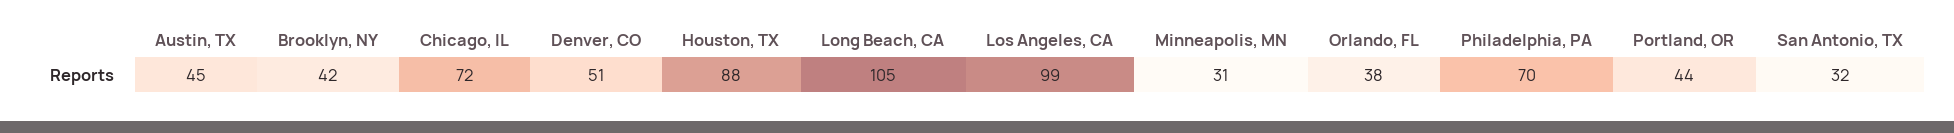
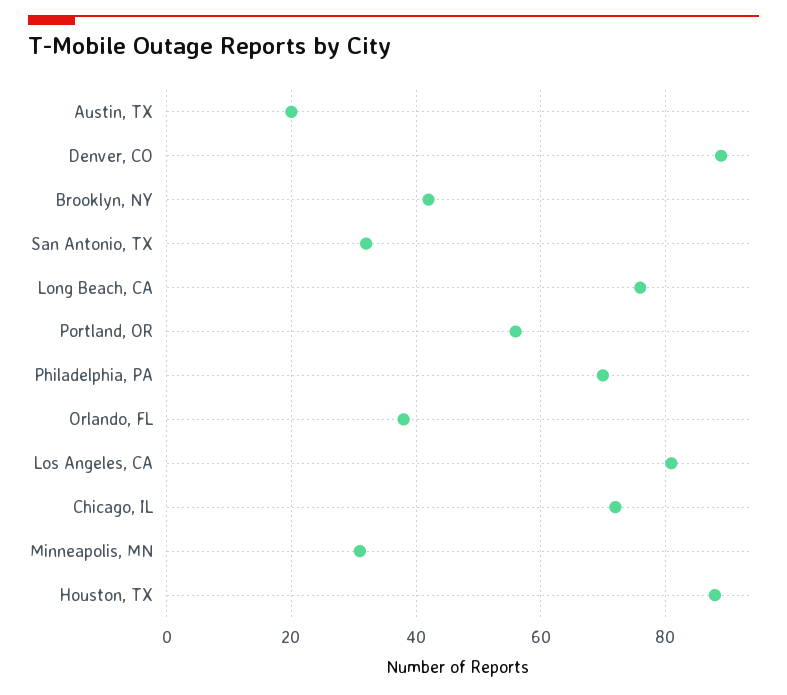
  {
-   "Austin, TX": 45,
+   "Austin, TX": 20,
    "Brooklyn, NY": 42,
    "Chicago, IL": 72,
-   "Denver, CO": 51,
+   "Denver, CO": 90,
    "Houston, TX": 88,
-   "Long Beach, CA": 105,
+   "Long Beach, CA": 75,
-   "Los Angeles, CA": 99,
+   "Los Angeles, CA": 80,
    "Minneapolis, MN": 31,
    "Orlando, FL": 38,
    "Philadelphia, PA": 70,
-   "Portland, OR": 44,
+   "Portland, OR": 55,
    "San Antonio, TX": 32
  }

